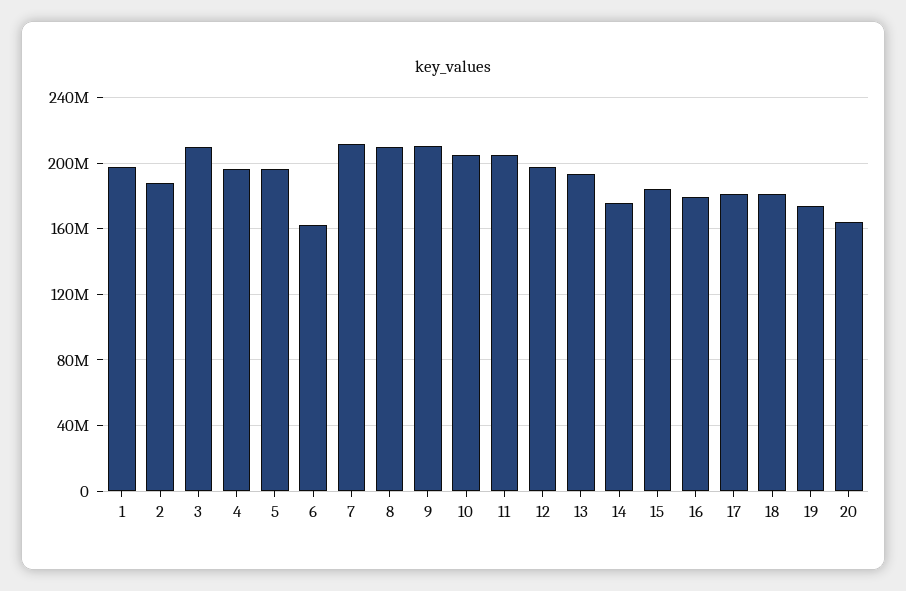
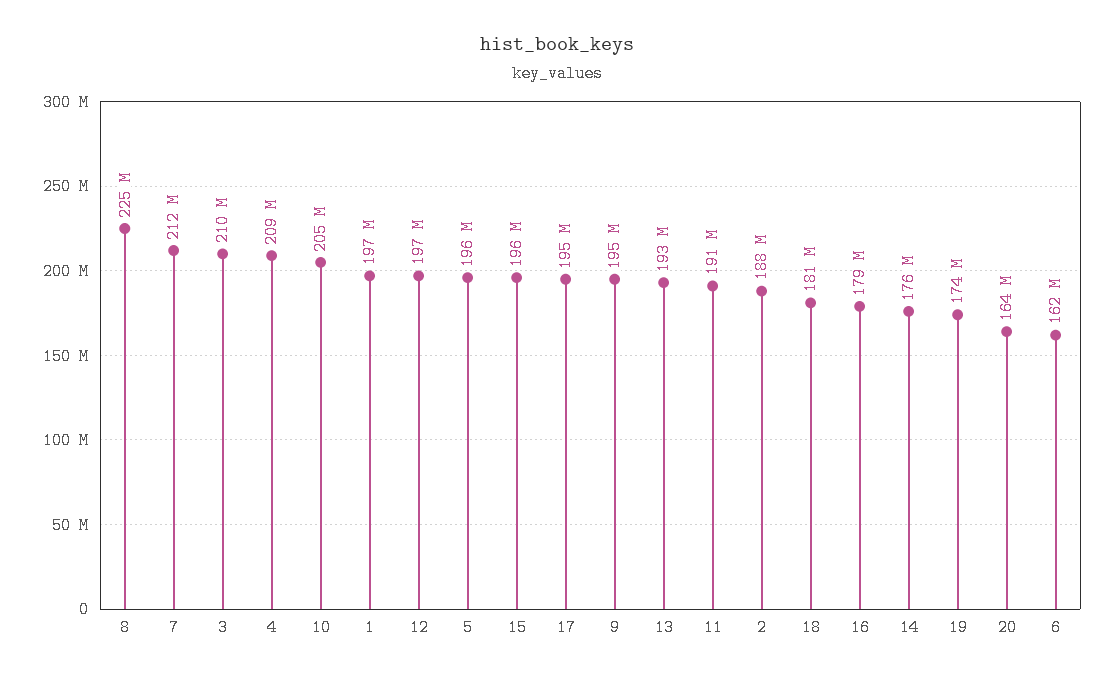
  {
    "1": 197000000,
    "2": 188000000,
    "3": 210000000,
-   "4": 195000000,
+   "4": 209000000,
    "5": 196000000,
    "6": 162000000,
    "7": 212000000,
-   "8": 210000000,
+   "8": 225000000,
-   "9": 210000000,
+   "9": 195000000,
    "10": 205000000,
-   "11": 205000000,
+   "11": 191000000,
    "12": 197000000,
    "13": 193000000,
    "14": 176000000,
-   "15": 185000000,
+   "15": 196000000,
    "16": 179000000,
-   "17": 180000000,
+   "17": 195000000,
    "18": 181000000,
    "19": 174000000,
    "20": 164000000
  }

